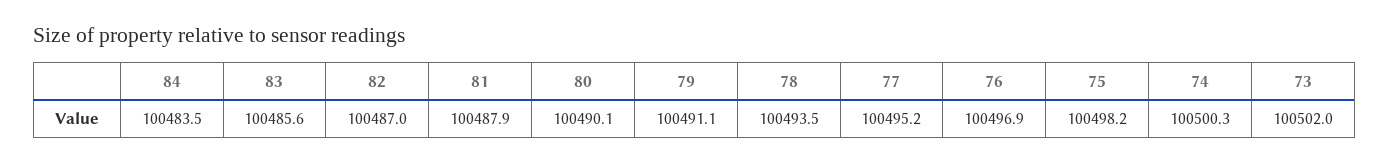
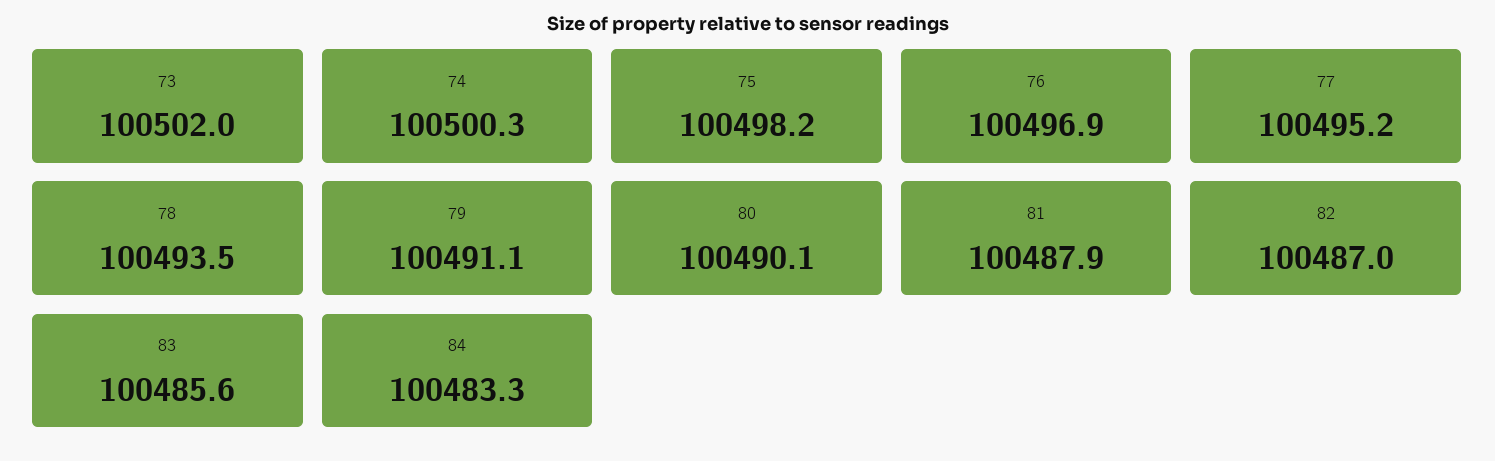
  {
-   "84": 100483.5,
+   "84": 100483.3,
    "83": 100485.6,
    "82": 100487,
    "81": 100487.9,
    "80": 100490.1,
    "79": 100491.1,
    "78": 100493.5,
    "77": 100495.2,
    "76": 100496.9,
    "75": 100498.2,
    "74": 100500.3,
    "73": 100502
  }

